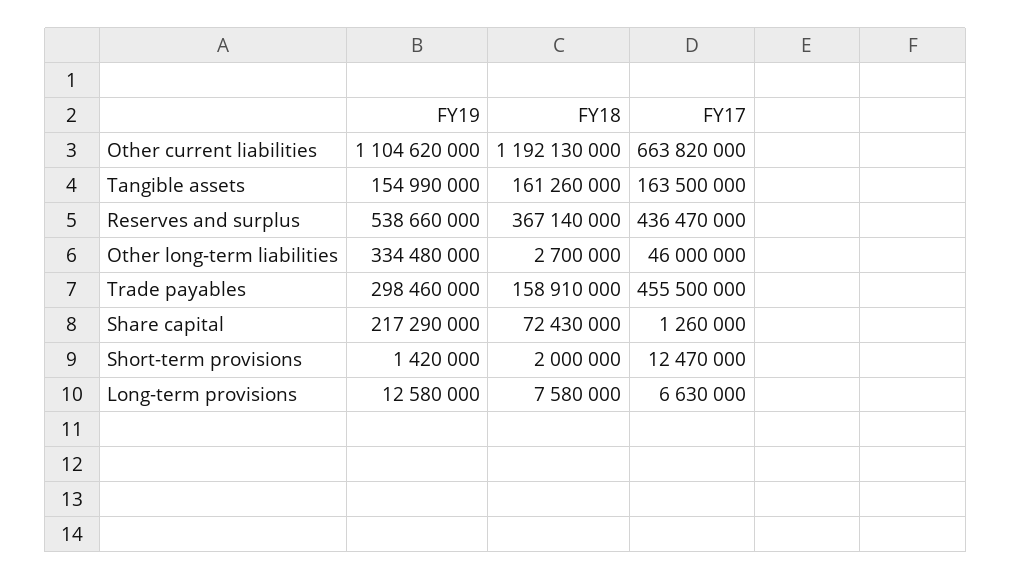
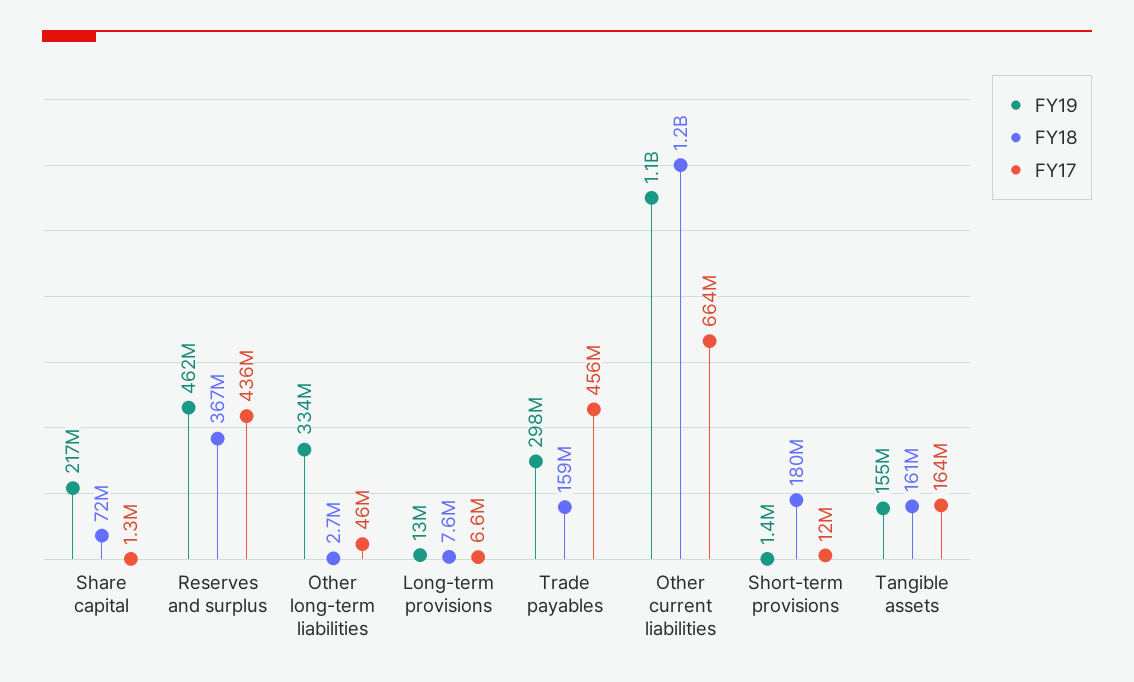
  {
    "FY19": {
      "Other current liabilities": 1104620000,
      "Tangible assets": 154990000,
-     "Reserves and surplus": 538660000,
+     "Reserves and surplus": 462000000,
      "Other long-term liabilities": 334480000,
      "Trade payables": 298460000,
      "Share capital": 217290000,
      "Short-term provisions": 1420000,
      "Long-term provisions": 12580000
    },
    "FY18": {
      "Other current liabilities": 1192130000,
      "Tangible assets": 161260000,
      "Reserves and surplus": 367140000,
      "Other long-term liabilities": 2700000,
      "Trade payables": 158910000,
      "Share capital": 72430000,
-     "Short-term provisions": 2000000,
+     "Short-term provisions": 180000000,
      "Long-term provisions": 7580000
    },
    "FY17": {
      "Other current liabilities": 663820000,
      "Tangible assets": 163500000,
      "Reserves and surplus": 436470000,
      "Other long-term liabilities": 46000000,
      "Trade payables": 455500000,
      "Share capital": 1260000,
      "Short-term provisions": 12470000,
      "Long-term provisions": 6630000
    }
  }

